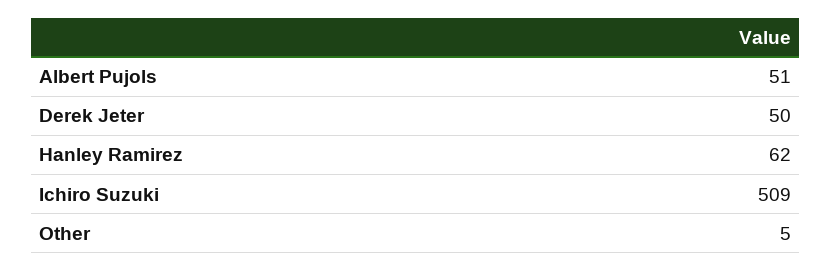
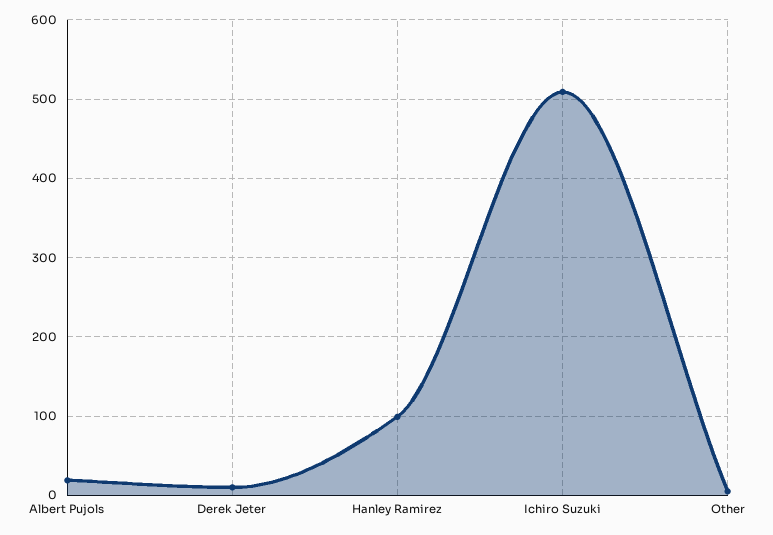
  {
-   "Albert Pujols": 51,
+   "Albert Pujols": 20,
-   "Derek Jeter": 50,
+   "Derek Jeter": 10,
-   "Hanley Ramirez": 62,
+   "Hanley Ramirez": 100,
    "Ichiro Suzuki": 509,
    "Other": 5
  }

